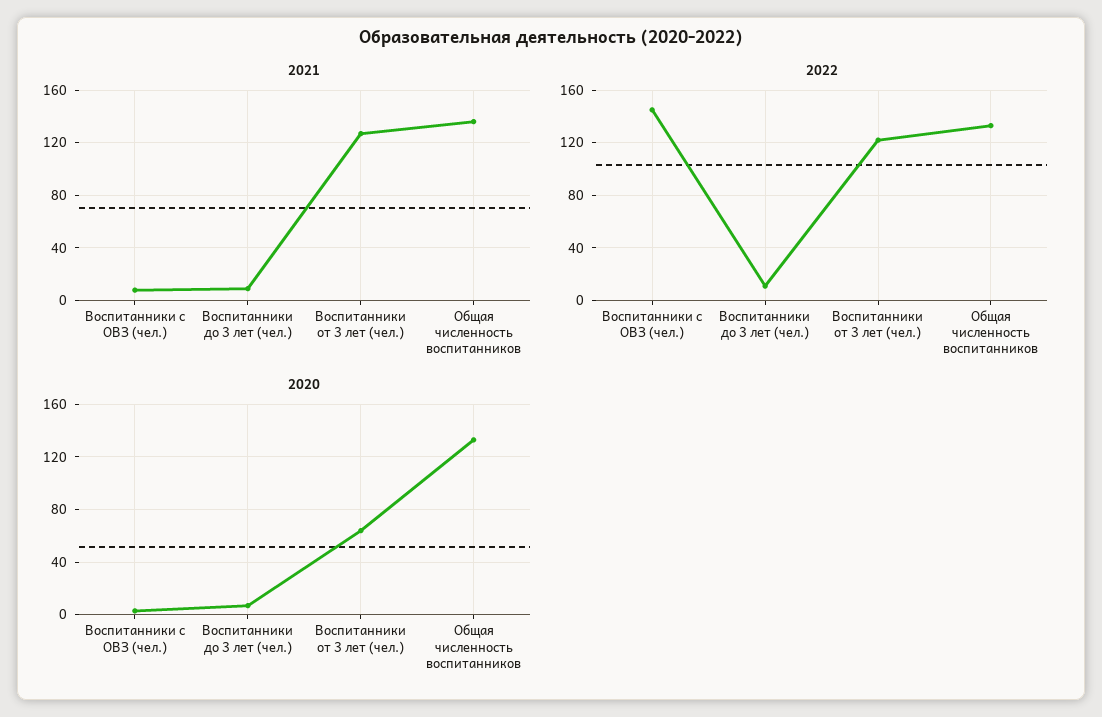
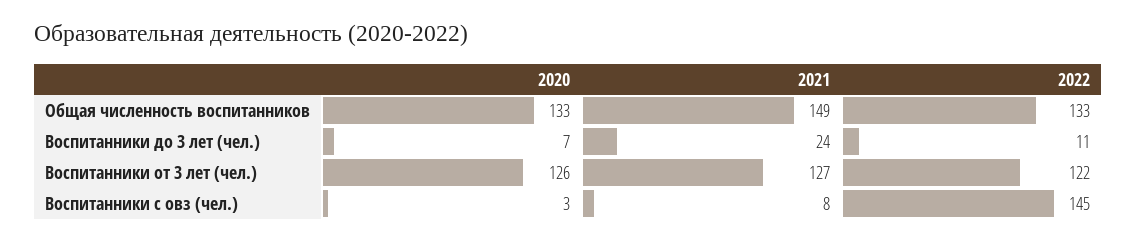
  {
    "2021": {
      "Воспитанники с ОВЗ (чел.)": 8,
-     "Воспитанники до 3 лет (чел.)": 10,
+     "Воспитанники до 3 лет (чел.)": 24,
      "Воспитанники от 3 лет (чел.)": 127,
-     "Общая численность воспитанников": 135
+     "Общая численность воспитанников": 149
    },
    "2022": {
      "Воспитанники с ОВЗ (чел.)": 145,
      "Воспитанники до 3 лет (чел.)": 11,
      "Воспитанники от 3 лет (чел.)": 122,
      "Общая численность воспитанников": 133
    },
    "2020": {
      "Воспитанники с ОВЗ (чел.)": 3,
      "Воспитанники до 3 лет (чел.)": 7,
-     "Воспитанники от 3 лет (чел.)": 65,
+     "Воспитанники от 3 лет (чел.)": 126,
      "Общая численность воспитанников": 133
    }
  }

